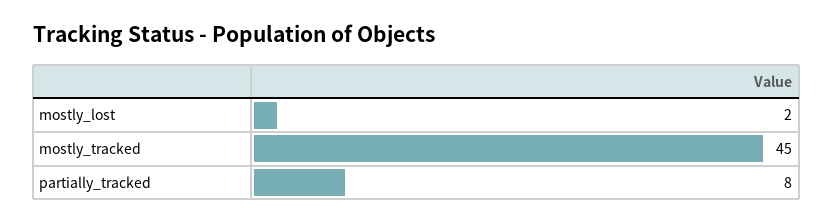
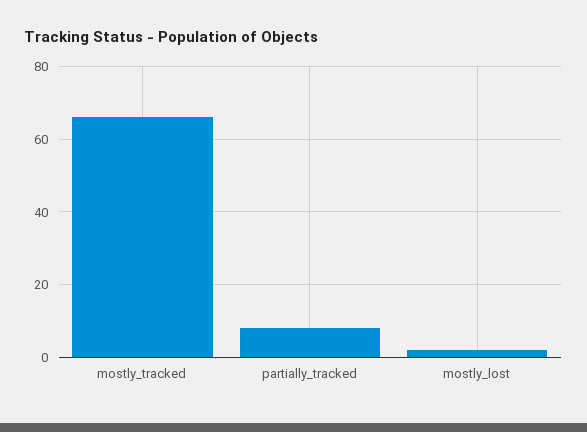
  {
    "mostly_lost": 2,
-   "mostly_tracked": 45,
+   "mostly_tracked": 65,
    "partially_tracked": 8
  }

